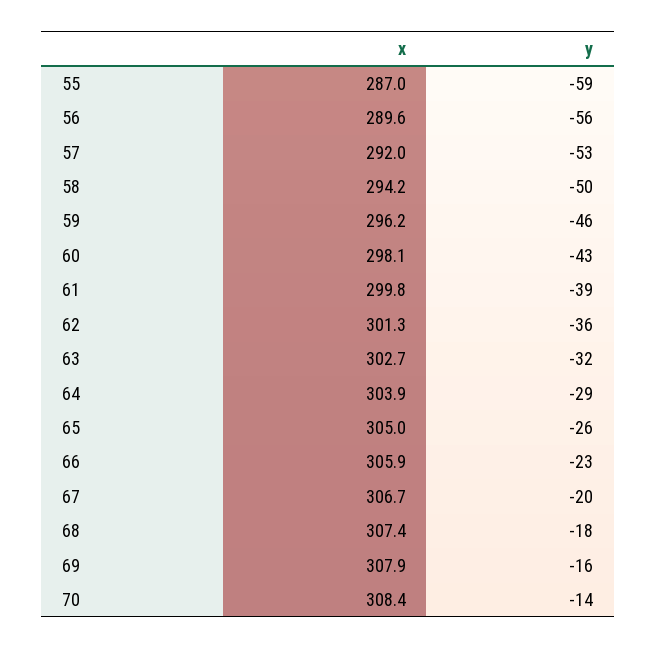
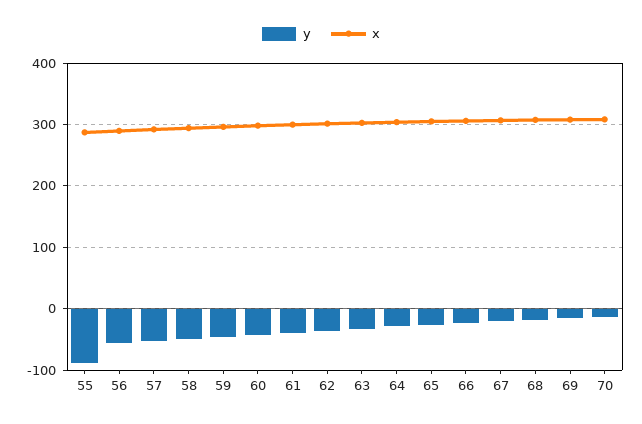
  {
    "x": {
      "55": 287,
      "56": 289.6,
      "57": 292,
      "58": 294.2,
      "59": 296.2,
      "60": 298.1,
      "61": 299.8,
      "62": 301.3,
      "63": 302.7,
      "64": 303.9,
      "65": 305,
      "66": 305.9,
      "67": 306.7,
      "68": 307.4,
      "69": 307.9,
      "70": 308.4
    },
    "y": {
-     "55": -59,
+     "55": -90,
      "56": -56,
      "57": -53,
      "58": -50,
      "59": -46,
      "60": -43,
      "61": -39,
      "62": -36,
      "63": -32,
      "64": -29,
      "65": -26,
      "66": -23,
      "67": -20,
      "68": -18,
      "69": -16,
      "70": -14
    }
  }

